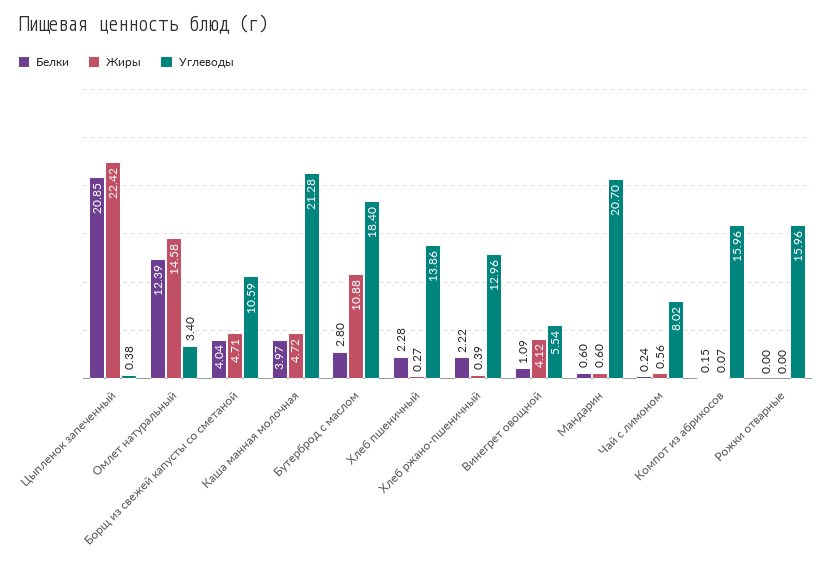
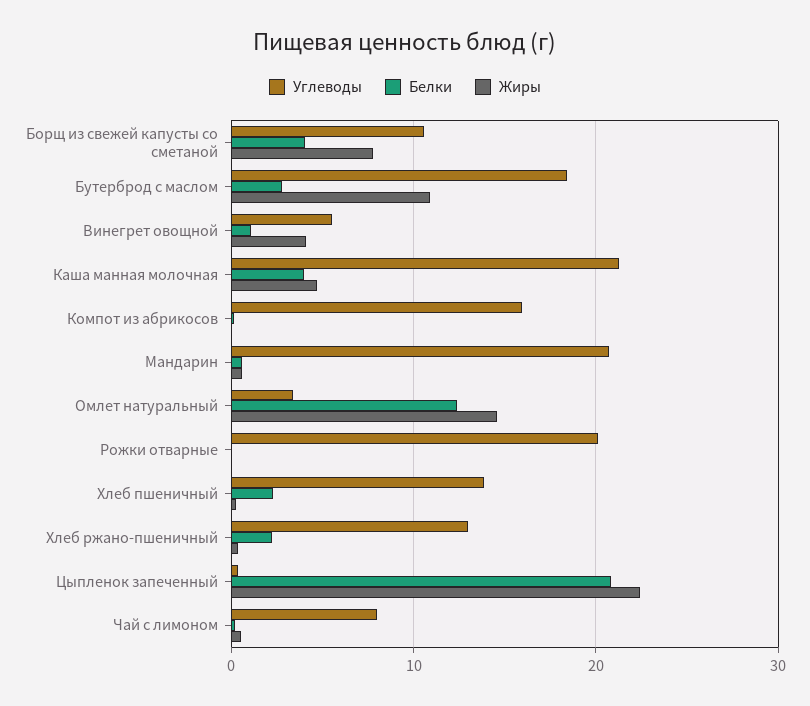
  {
    "Белки": {
      "Цыпленок запеченный": 20.85,
      "Омлет натуральный": 12.39,
      "Борщ из свежей капусты со сметаной": 4.04,
      "Каша манная молочная": 3.97,
      "Бутерброд с маслом": 2.8,
      "Хлеб пшеничный": 2.28,
      "Хлеб ржано-пшеничный": 2.22,
      "Винегрет овощной": 1.09,
      "Мандарин": 0.6,
      "Чай с лимоном": 0.24,
      "Компот из абрикосов": 0.15,
      "Рожки отварные": 0
    },
    "Жиры": {
      "Цыпленок запеченный": 22.42,
      "Омлет натуральный": 14.58,
-     "Борщ из свежей капусты со сметаной": 4.71,
+     "Борщ из свежей капусты со сметаной": 8,
      "Каша манная молочная": 4.72,
      "Бутерброд с маслом": 10.88,
      "Хлеб пшеничный": 0.27,
      "Хлеб ржано-пшеничный": 0.39,
      "Винегрет овощной": 4.12,
      "Мандарин": 0.6,
      "Чай с лимоном": 0.56,
      "Компот из абрикосов": 0.07,
      "Рожки отварные": 0
    },
    "Углеводы": {
      "Цыпленок запеченный": 0.38,
      "Омлет натуральный": 3.4,
      "Борщ из свежей капусты со сметаной": 10.59,
      "Каша манная молочная": 21.28,
      "Бутерброд с маслом": 18.4,
      "Хлеб пшеничный": 13.86,
      "Хлеб ржано-пшеничный": 12.96,
      "Винегрет овощной": 5.54,
      "Мандарин": 20.7,
      "Чай с лимоном": 8.02,
      "Компот из абрикосов": 15.96,
-     "Рожки отварные": 15.96
+     "Рожки отварные": 20
    }
  }

